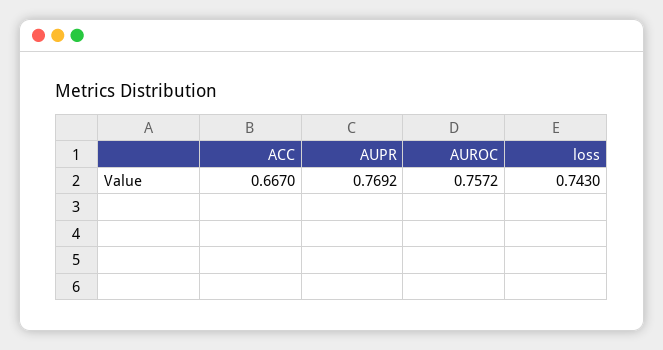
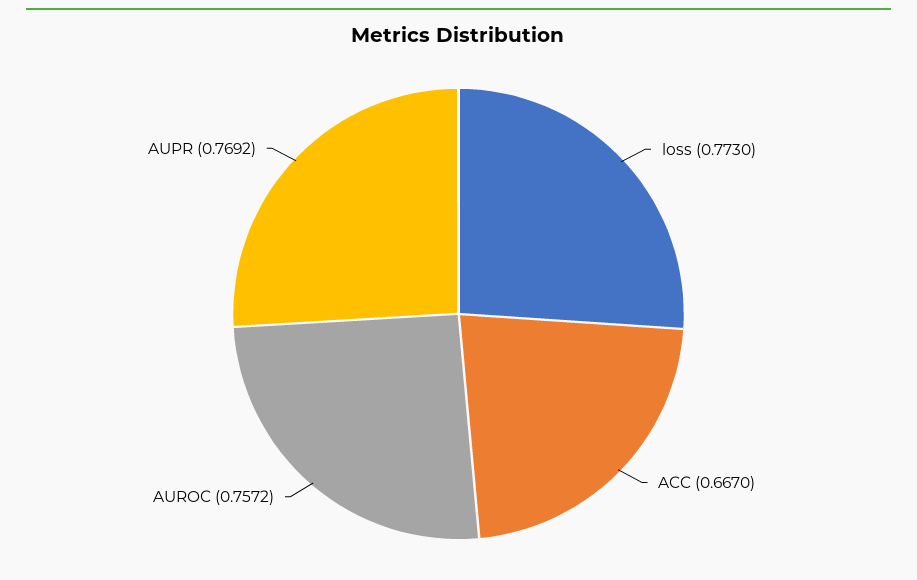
  {
    "ACC": 0.667,
    "AUPR": 0.7692,
    "AUROC": 0.7572,
-   "loss": 0.743
+   "loss": 0.773
  }

